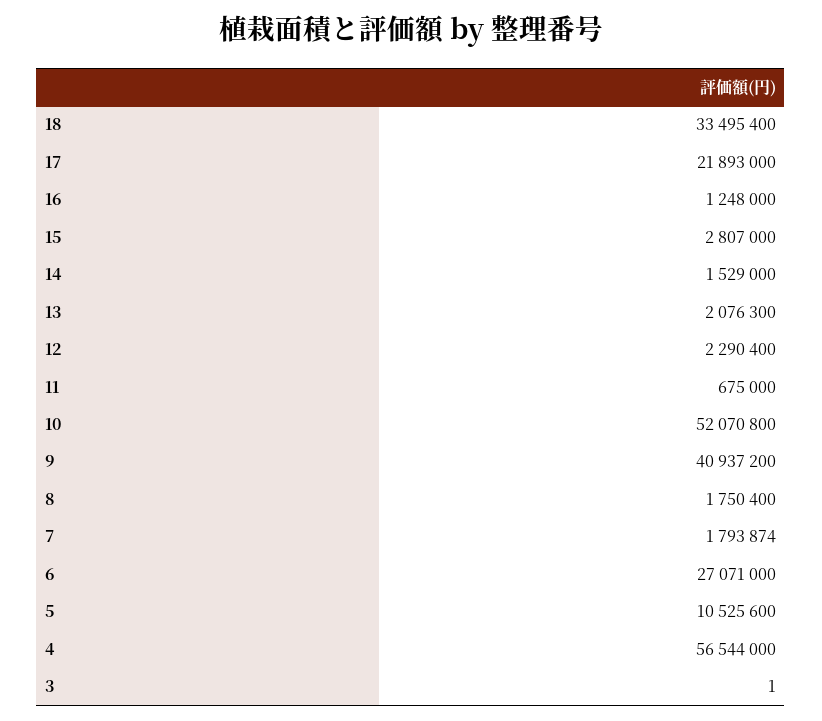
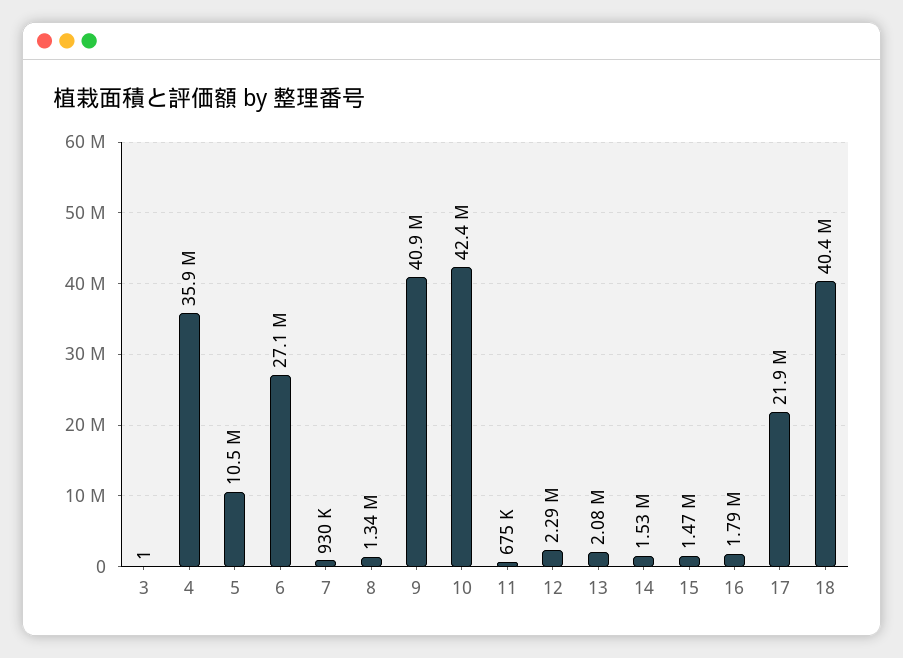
  {
-   "18": 33495400,
+   "18": 40400000,
    "17": 21893000,
-   "16": 1248000,
+   "16": 1790000,
-   "15": 2807000,
+   "15": 1470000,
    "14": 1529000,
    "13": 2076300,
    "12": 2290400,
    "11": 675000,
-   "10": 52070800,
+   "10": 42400000,
    "9": 40937200,
-   "8": 1750400,
+   "8": 1340000,
-   "7": 1793874,
+   "7": 930000,
    "6": 27071000,
    "5": 10525600,
-   "4": 56544000,
+   "4": 35900000,
    "3": 1
  }

